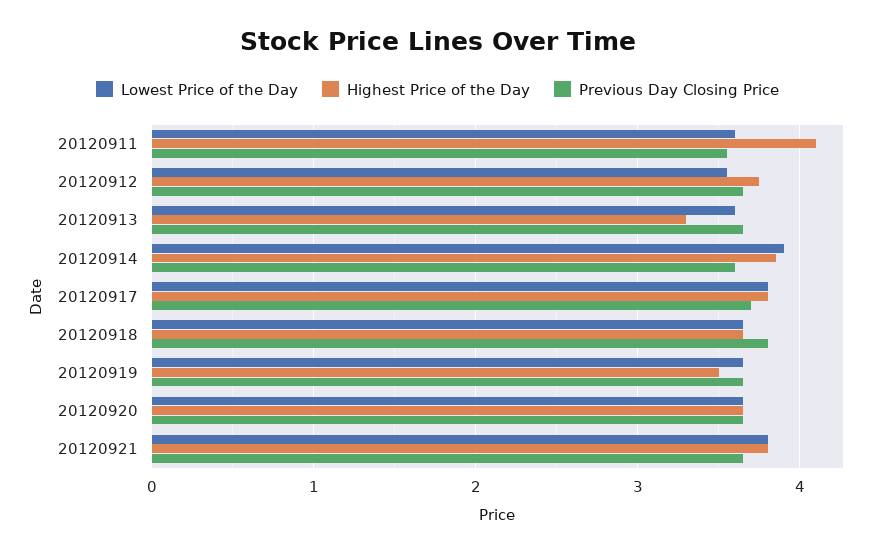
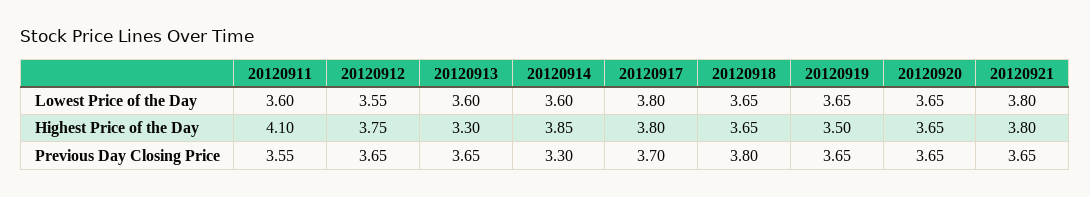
  {
    "Lowest Price of the Day": {
      "20120911": 3.6,
      "20120912": 3.55,
      "20120913": 3.6,
-     "20120914": 3.9,
+     "20120914": 3.6,
      "20120917": 3.8,
      "20120918": 3.65,
      "20120919": 3.65,
      "20120920": 3.65,
      "20120921": 3.8
    },
    "Highest Price of the Day": {
      "20120911": 4.1,
      "20120912": 3.75,
      "20120913": 3.3,
      "20120914": 3.85,
      "20120917": 3.8,
      "20120918": 3.65,
      "20120919": 3.5,
      "20120920": 3.65,
      "20120921": 3.8
    },
    "Previous Day Closing Price": {
      "20120911": 3.55,
      "20120912": 3.65,
      "20120913": 3.65,
-     "20120914": 3.6,
+     "20120914": 3.3,
      "20120917": 3.7,
      "20120918": 3.8,
      "20120919": 3.65,
      "20120920": 3.65,
      "20120921": 3.65
    }
  }

